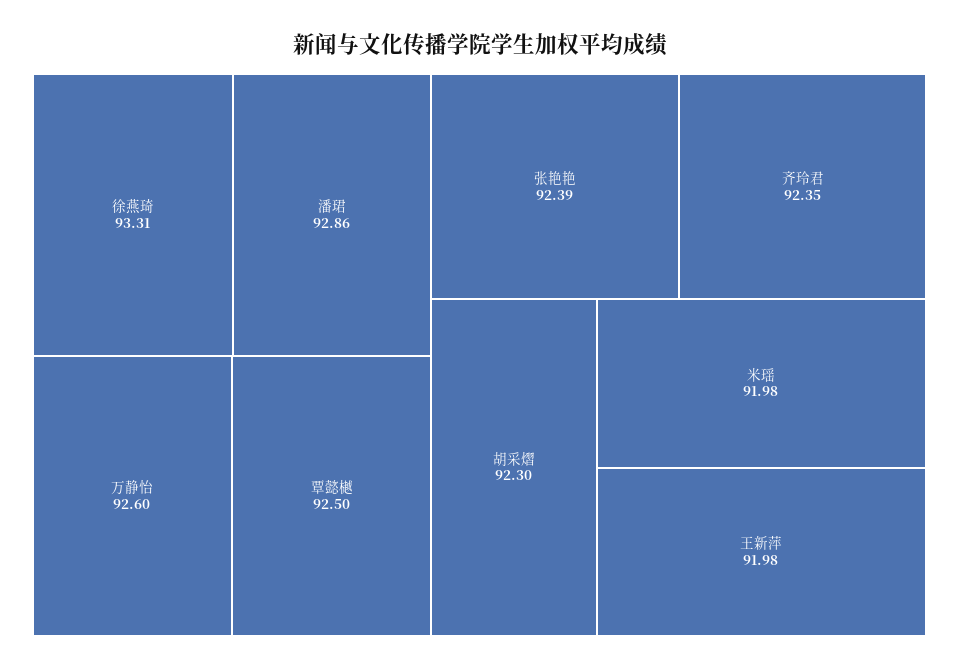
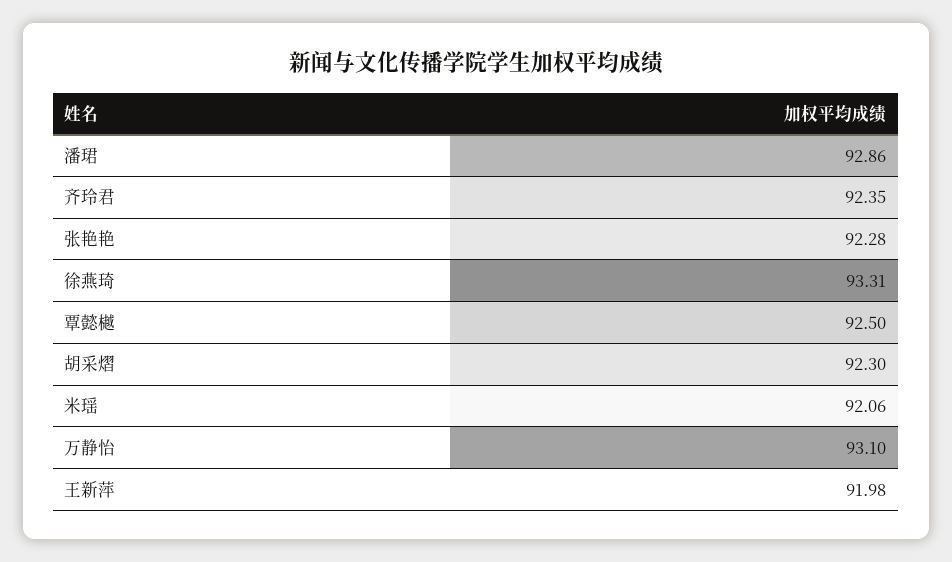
  {
    "徐燕琦": 93.31,
    "潘珺": 92.86,
-   "万静怡": 92.6,
+   "万静怡": 93.1,
    "覃懿樾": 92.5,
-   "张艳艳": 92.39,
+   "张艳艳": 92.28,
    "齐玲君": 92.35,
    "胡采熠": 92.3,
-   "米瑶": 91.98,
+   "米瑶": 92.06,
    "王新萍": 91.98
  }

